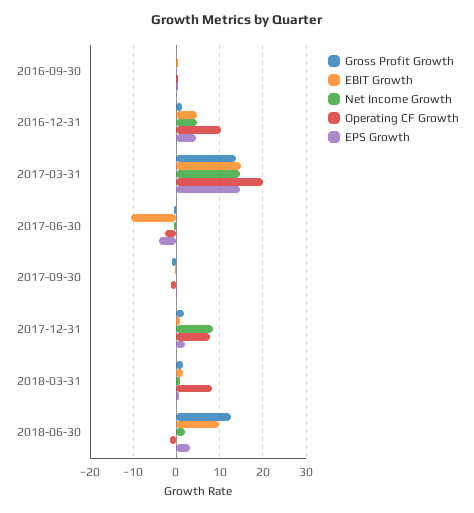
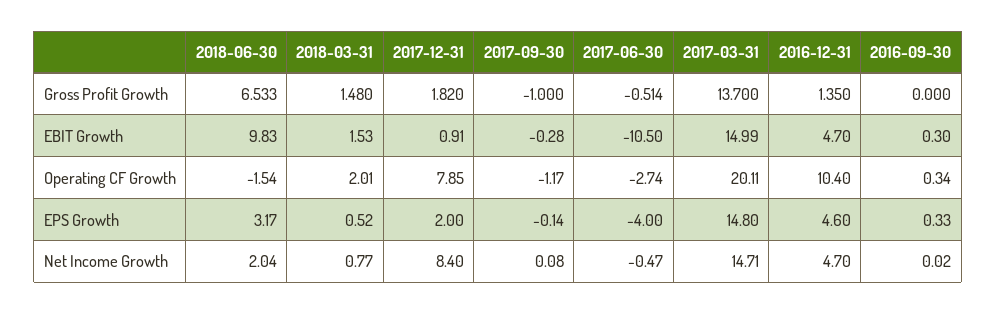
  {
    "Gross Profit Growth": {
      "2016-09-30": 0,
      "2016-12-31": 1.35,
      "2017-03-31": 13.7,
      "2017-06-30": -0.514,
      "2017-09-30": -1,
      "2017-12-31": 1.82,
      "2018-03-31": 1.48,
-     "2018-06-30": 12
+     "2018-06-30": 6.533
    },
    "EBIT Growth": {
      "2016-09-30": 0.3,
      "2016-12-31": 4.7,
      "2017-03-31": 14.99,
      "2017-06-30": -10.5,
      "2017-09-30": -0.28,
      "2017-12-31": 0.91,
      "2018-03-31": 1.53,
      "2018-06-30": 9.83
    },
    "Net Income Growth": {
      "2016-09-30": 0.02,
      "2016-12-31": 4.7,
      "2017-03-31": 14.71,
      "2017-06-30": -0.47,
      "2017-09-30": 0.08,
      "2017-12-31": 8.4,
      "2018-03-31": 0.77,
      "2018-06-30": 2.04
    },
    "Operating CF Growth": {
      "2016-09-30": 0.34,
      "2016-12-31": 10.4,
      "2017-03-31": 20.11,
      "2017-06-30": -2.74,
      "2017-09-30": -1.17,
      "2017-12-31": 7.85,
-     "2018-03-31": 8,
+     "2018-03-31": 2.01,
      "2018-06-30": -1.54
    },
    "EPS Growth": {
      "2016-09-30": 0.33,
      "2016-12-31": 4.6,
      "2017-03-31": 14.8,
      "2017-06-30": -4,
      "2017-09-30": -0.14,
      "2017-12-31": 2,
      "2018-03-31": 0.52,
      "2018-06-30": 3.17
    }
  }

